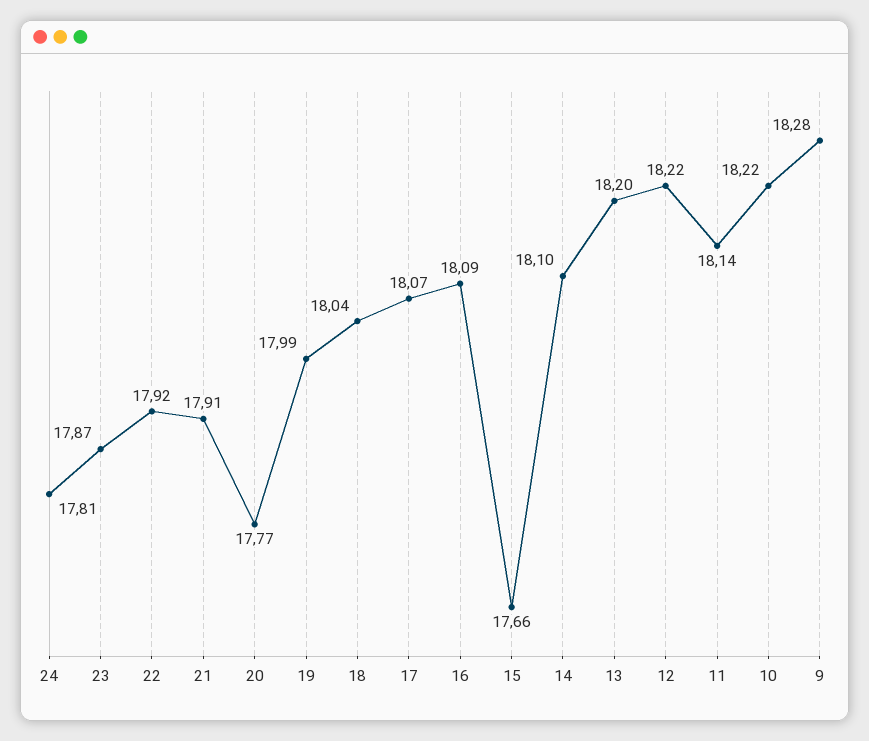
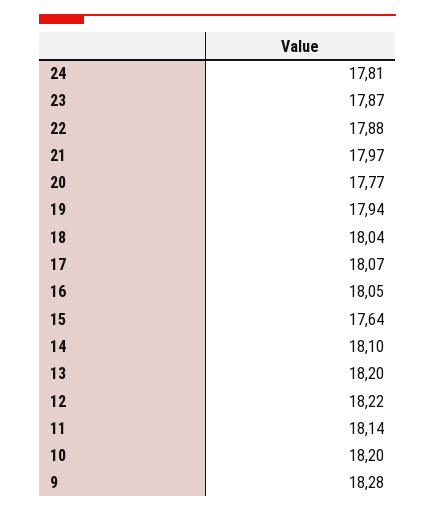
  {
    "24": 17.81,
    "23": 17.87,
-   "22": 17.92,
+   "22": 17.88,
-   "21": 17.91,
+   "21": 17.97,
    "20": 17.77,
-   "19": 17.99,
+   "19": 17.94,
    "18": 18.04,
    "17": 18.07,
-   "16": 18.09,
+   "16": 18.05,
-   "15": 17.66,
+   "15": 17.64,
    "14": 18.1,
    "13": 18.2,
    "12": 18.22,
    "11": 18.14,
-   "10": 18.22,
+   "10": 18.2,
    "9": 18.28
  }

